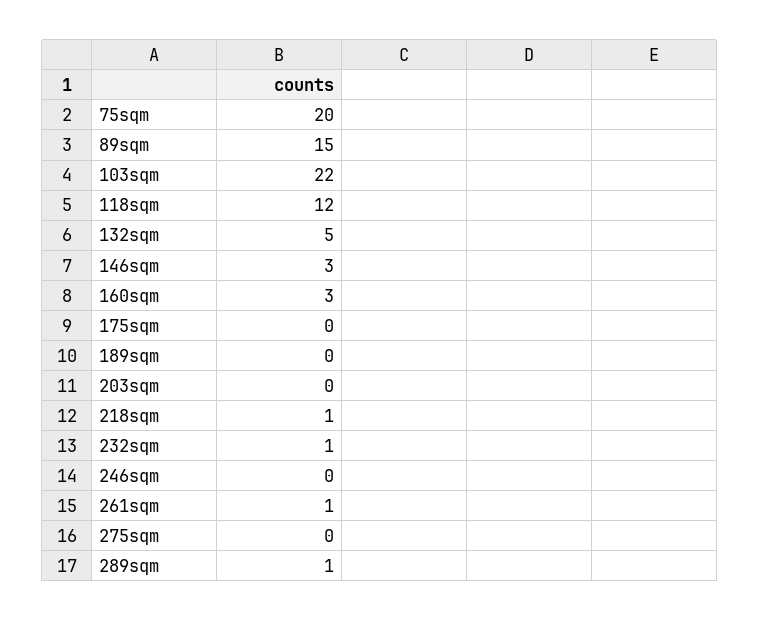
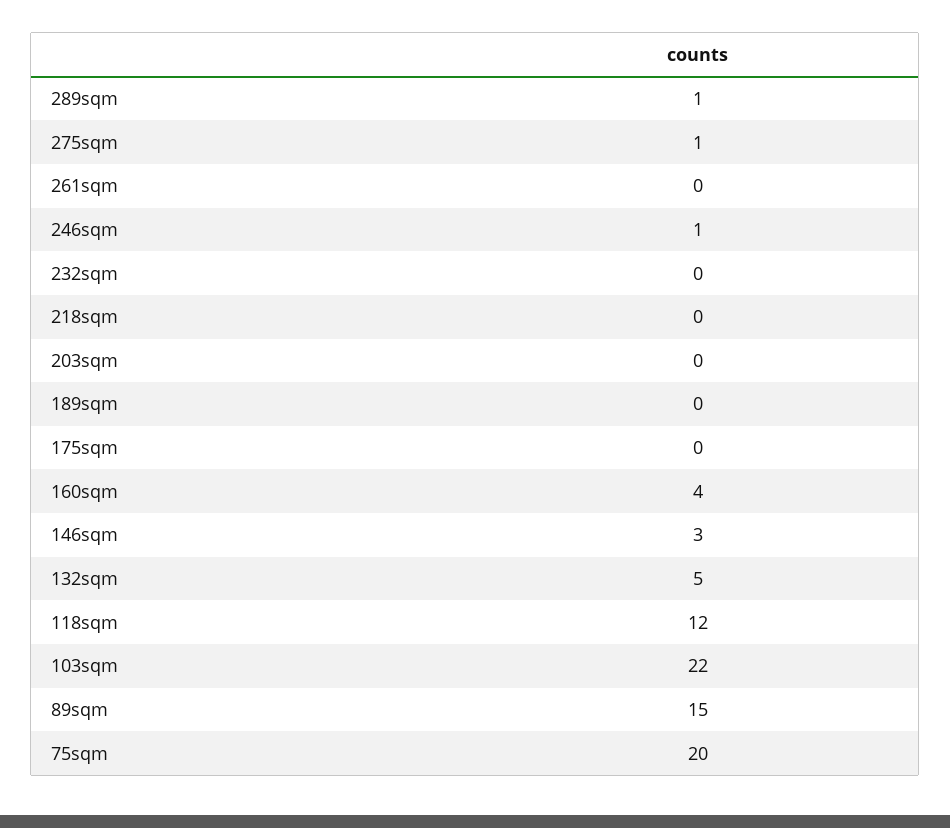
  {
    "75sqm": 20,
    "89sqm": 15,
    "103sqm": 22,
    "118sqm": 12,
    "132sqm": 5,
    "146sqm": 3,
-   "160sqm": 3,
+   "160sqm": 4,
    "175sqm": 0,
    "189sqm": 0,
    "203sqm": 0,
-   "218sqm": 1,
+   "218sqm": 0,
-   "232sqm": 1,
+   "232sqm": 0,
-   "246sqm": 0,
+   "246sqm": 1,
-   "261sqm": 1,
+   "261sqm": 0,
-   "275sqm": 0,
+   "275sqm": 1,
    "289sqm": 1
  }

